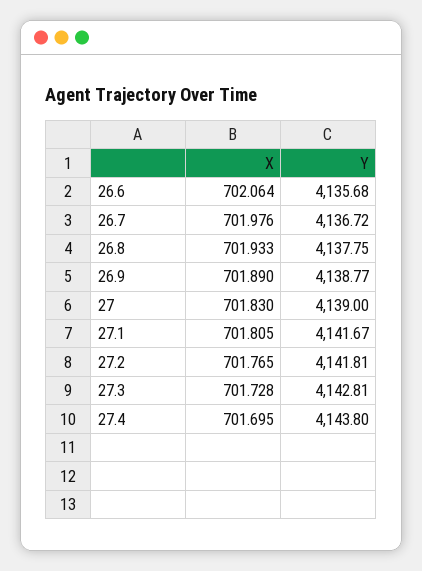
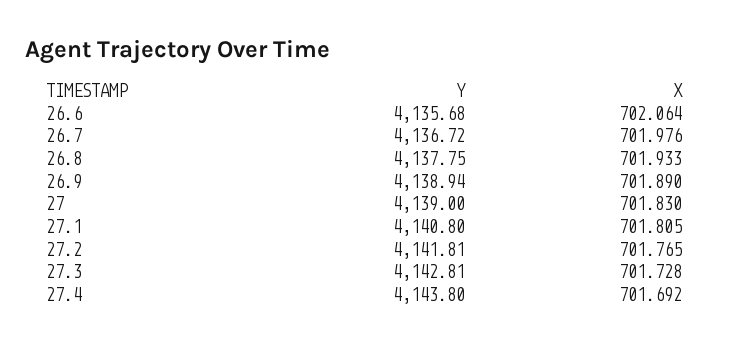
  {
    "X": {
      "26.6": 702.064,
      "26.7": 701.976,
      "26.8": 701.933,
      "26.9": 701.89,
      "27": 701.83,
      "27.1": 701.805,
      "27.2": 701.765,
      "27.3": 701.728,
-     "27.4": 701.695
+     "27.4": 701.692
    },
    "Y": {
      "26.6": 4135.68,
      "26.7": 4136.72,
      "26.8": 4137.75,
-     "26.9": 4138.77,
+     "26.9": 4138.94,
      "27": 4139,
-     "27.1": 4141.67,
+     "27.1": 4140.8,
      "27.2": 4141.81,
      "27.3": 4142.81,
      "27.4": 4143.8
    }
  }

